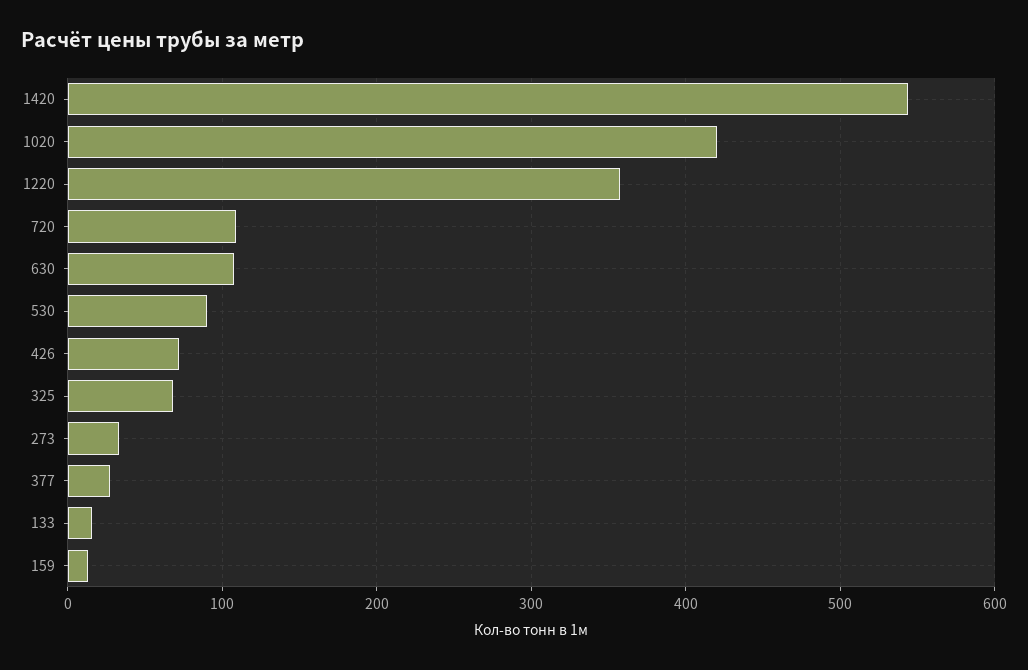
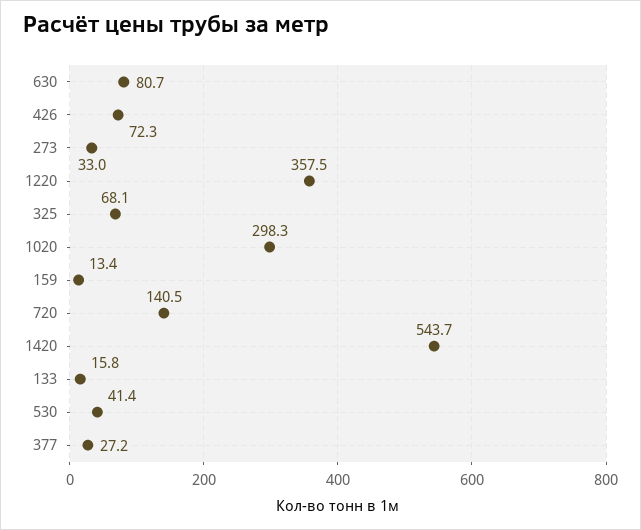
  {
    "1420": 543.7,
-   "1020": 420,
+   "1020": 298.3,
    "1220": 357.5,
-   "720": 110,
+   "720": 140.5,
-   "630": 110,
+   "630": 80.7,
-   "530": 90,
+   "530": 41.4,
    "426": 72.3,
    "325": 68.1,
    "273": 33,
    "377": 27.2,
    "133": 15.8,
    "159": 13.4
  }

